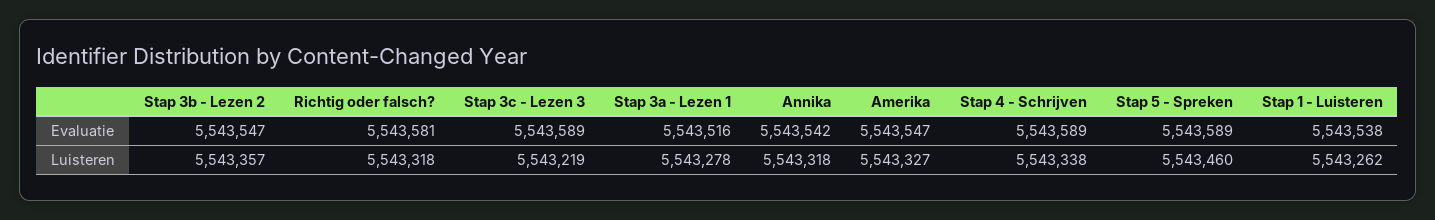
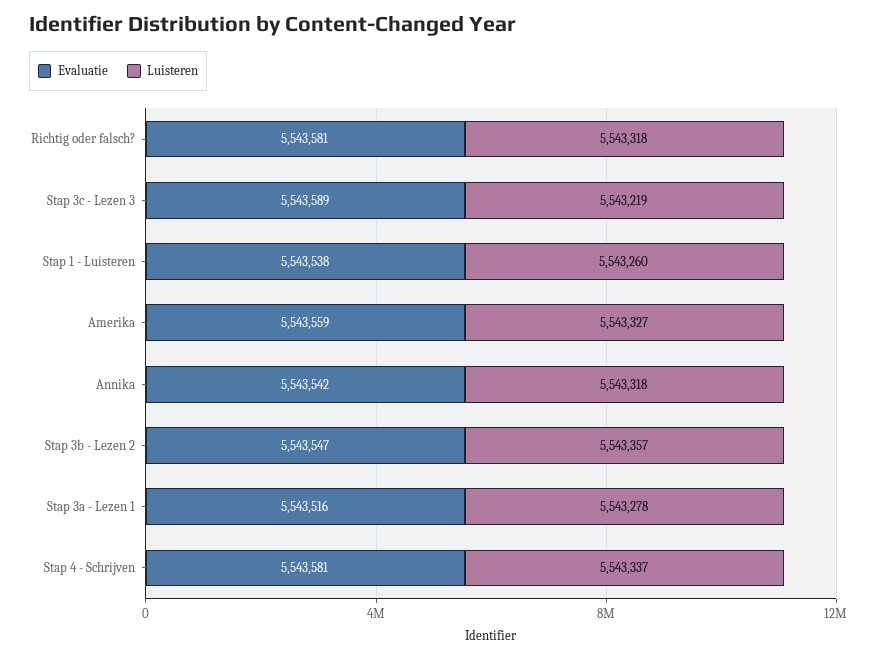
  {
    "Evaluatie": {
      "Stap 3b - Lezen 2": 5543547,
      "Richtig oder falsch?": 5543581,
      "Stap 3c - Lezen 3": 5543589,
      "Stap 3a - Lezen 1": 5543516,
      "Annika": 5543542,
-     "Amerika": 5543547,
+     "Amerika": 5543559,
-     "Stap 4 - Schrijven": 5543589,
+     "Stap 4 - Schrijven": 5543581,
-     "Stap 5 - Spreken": 5543589,
      "Stap 1 - Luisteren": 5543538
    },
    "Luisteren": {
      "Stap 3b - Lezen 2": 5543357,
      "Richtig oder falsch?": 5543318,
      "Stap 3c - Lezen 3": 5543219,
      "Stap 3a - Lezen 1": 5543278,
      "Annika": 5543318,
      "Amerika": 5543327,
-     "Stap 4 - Schrijven": 5543338,
+     "Stap 4 - Schrijven": 5543337,
-     "Stap 5 - Spreken": 5543460,
-     "Stap 1 - Luisteren": 5543262
+     "Stap 1 - Luisteren": 5543260
    }
  }

